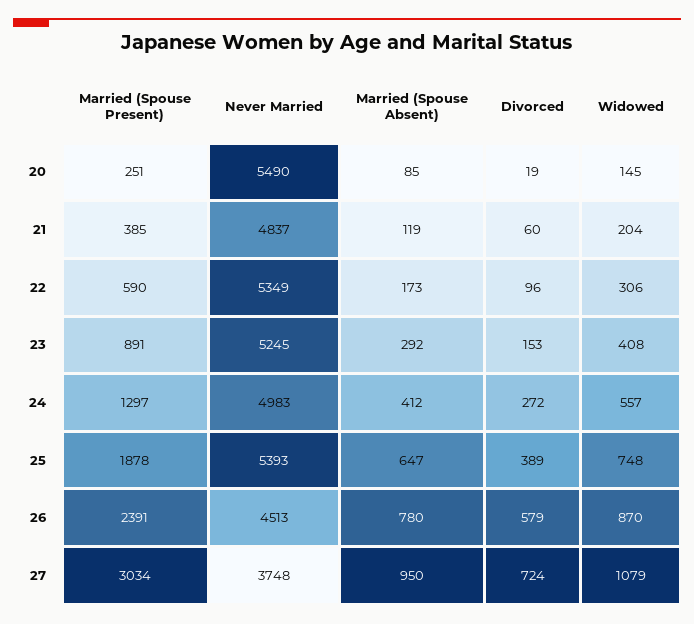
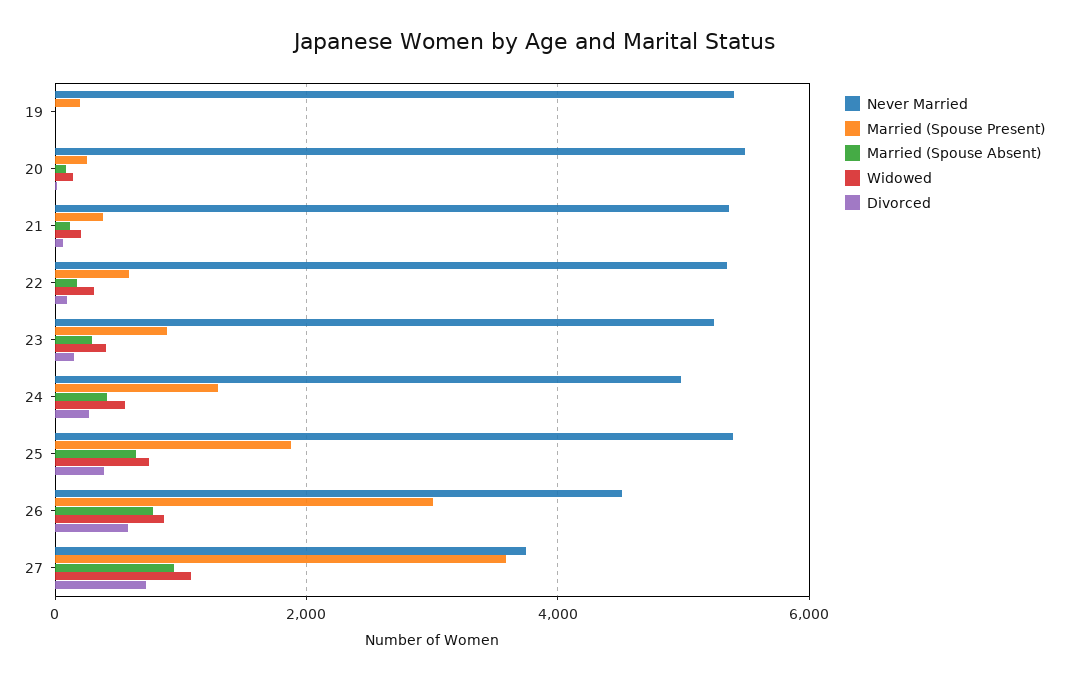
  {
    "Married (Spouse Present)": {
      "20": 251,
      "21": 385,
      "22": 590,
      "23": 891,
      "24": 1297,
      "25": 1878,
-     "26": 2391,
+     "26": 3000,
-     "27": 3034
+     "27": 3600,
+     "19": 200
    },
    "Never Married": {
      "20": 5490,
-     "21": 4837,
+     "21": 5400,
      "22": 5349,
      "23": 5245,
      "24": 4983,
      "25": 5393,
      "26": 4513,
-     "27": 3748
+     "27": 3748,
+     "19": 5400
    },
    "Married (Spouse Absent)": {
      "20": 85,
      "21": 119,
      "22": 173,
      "23": 292,
      "24": 412,
      "25": 647,
      "26": 780,
-     "27": 950
+     "27": 950,
+     "19": 0
    },
    "Divorced": {
      "20": 19,
      "21": 60,
      "22": 96,
      "23": 153,
      "24": 272,
      "25": 389,
      "26": 579,
-     "27": 724
+     "27": 724,
+     "19": 0
    },
    "Widowed": {
      "20": 145,
      "21": 204,
      "22": 306,
      "23": 408,
      "24": 557,
      "25": 748,
      "26": 870,
-     "27": 1079
+     "27": 1079,
+     "19": 0
    }
  }

